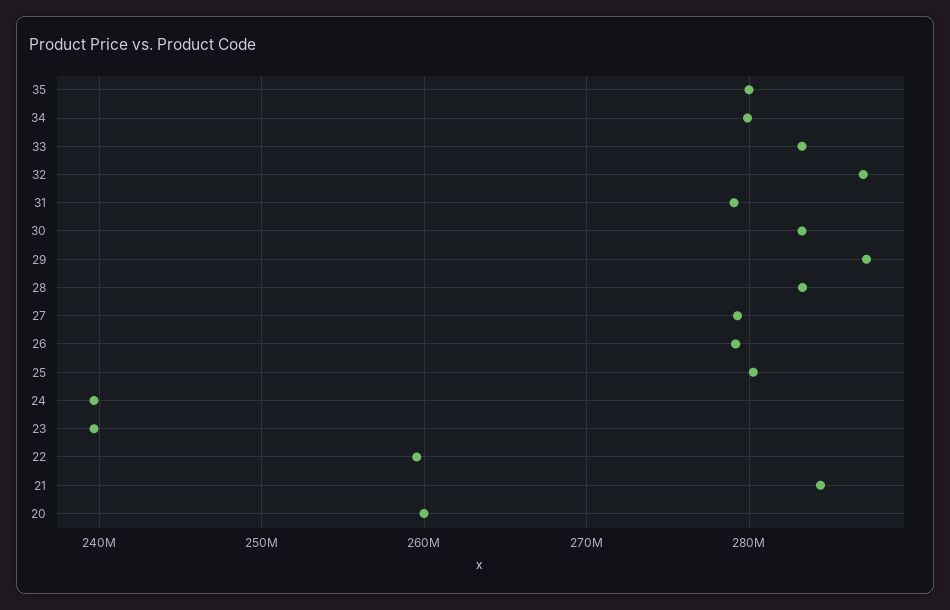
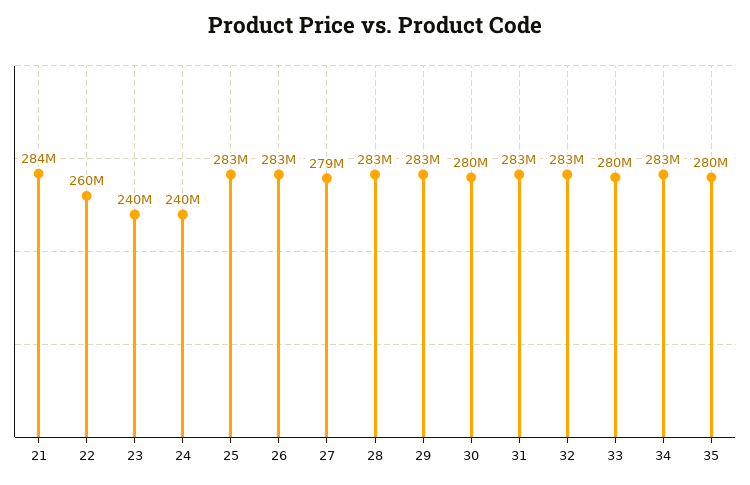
  {
    "35": 280000000,
-   "34": 280000000,
+   "34": 283000000,
-   "33": 283000000,
+   "33": 280000000,
-   "32": 287000000,
+   "32": 283000000,
-   "31": 279000000,
+   "31": 283000000,
-   "30": 283000000,
+   "30": 280000000,
-   "29": 287000000,
+   "29": 283000000,
    "28": 283000000,
    "27": 279000000,
-   "26": 279000000,
+   "26": 283000000,
-   "25": 280000000,
+   "25": 283000000,
    "24": 240000000,
    "23": 240000000,
    "22": 260000000,
-   "21": 284000000,
+   "21": 284000000
-   "20": 260000000
  }

